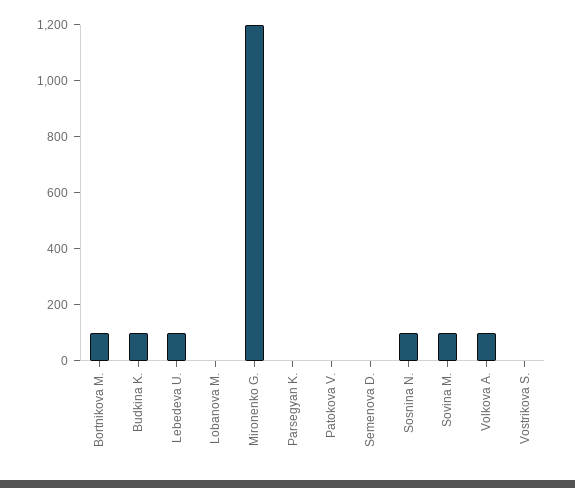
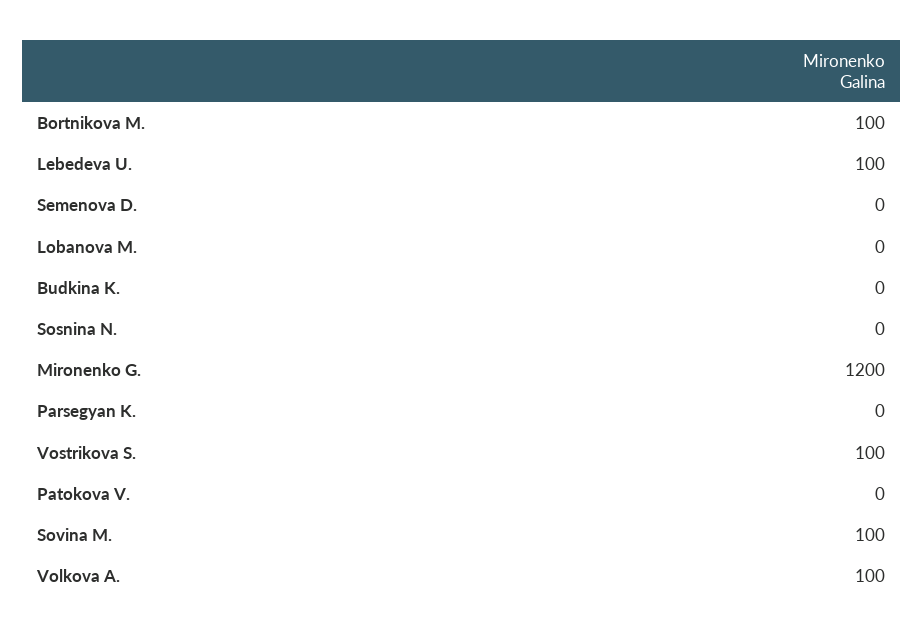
  {
    "Bortnikova M.": 100,
-   "Budkina K.": 100,
+   "Budkina K.": 0,
    "Lebedeva U.": 100,
    "Lobanova M.": 0,
    "Mironenko G.": 1200,
    "Parsegyan K.": 0,
    "Patokova V.": 0,
    "Semenova D.": 0,
-   "Sosnina N.": 100,
+   "Sosnina N.": 0,
    "Sovina M.": 100,
    "Volkova A.": 100,
-   "Vostrikova S.": 0
+   "Vostrikova S.": 100
  }

